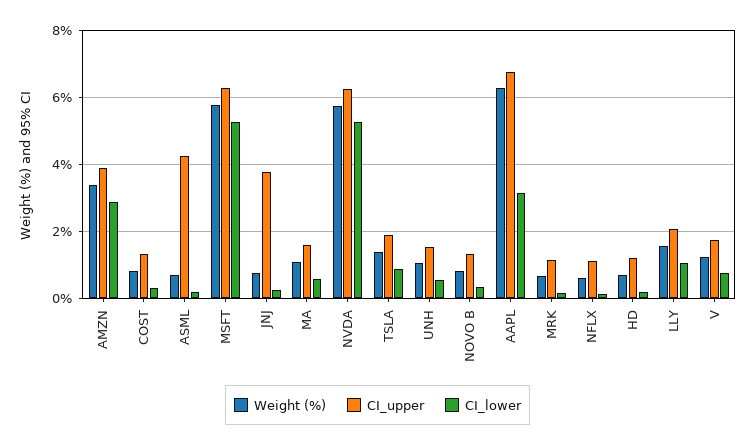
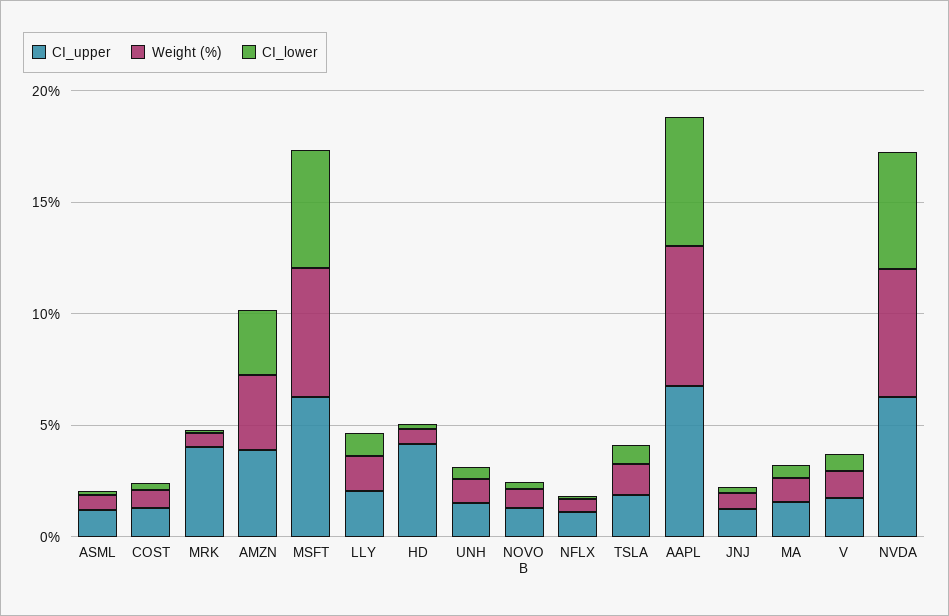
  {
    "Weight (%)": {
      "AMZN": 3.4,
      "COST": 0.8,
      "ASML": 0.6,
      "MSFT": 5.8,
      "JNJ": 0.8,
      "MA": 1,
      "NVDA": 5.8,
      "TSLA": 1.4,
      "UNH": 1,
      "NOVO B": 0.8,
      "AAPL": 6.2,
      "MRK": 0.6,
      "NFLX": 0.6,
      "HD": 0.6,
      "LLY": 1.6,
      "V": 1.2
    },
    "CI_upper": {
      "AMZN": 3.8,
      "COST": 1.4,
-     "ASML": 4.2,
+     "ASML": 1,
      "MSFT": 6.2,
-     "JNJ": 3.8,
+     "JNJ": 1,
      "MA": 1.6,
      "NVDA": 6.2,
      "TSLA": 1.8,
      "UNH": 1.6,
      "NOVO B": 1.4,
      "AAPL": 6.8,
-     "MRK": 1.2,
+     "MRK": 4,
      "NFLX": 1.2,
-     "HD": 1.2,
+     "HD": 4,
      "LLY": 2,
      "V": 1.8
    },
    "CI_lower": {
      "AMZN": 2.8,
      "COST": 0.4,
      "ASML": 0.2,
      "MSFT": 5.2,
      "JNJ": 0.2,
      "MA": 0.6,
      "NVDA": 5.2,
      "TSLA": 0.8,
      "UNH": 0.6,
      "NOVO B": 0.4,
-     "AAPL": 3.2,
+     "AAPL": 6,
      "MRK": 0.2,
      "NFLX": 0.2,
      "HD": 0.2,
      "LLY": 1,
      "V": 0.8
    }
  }

